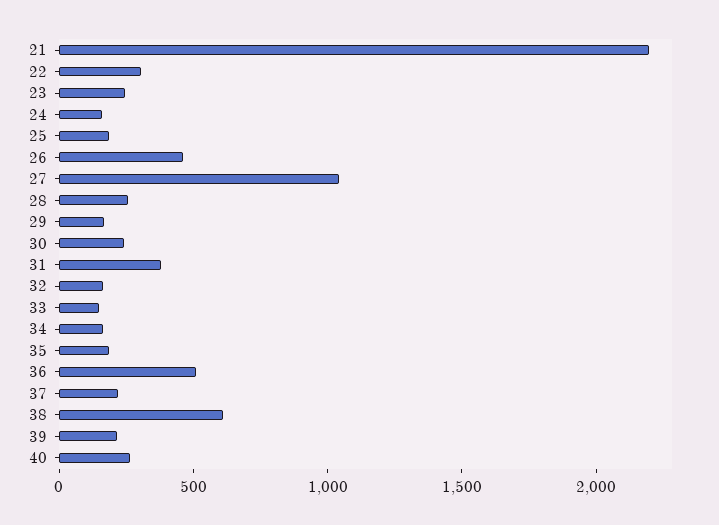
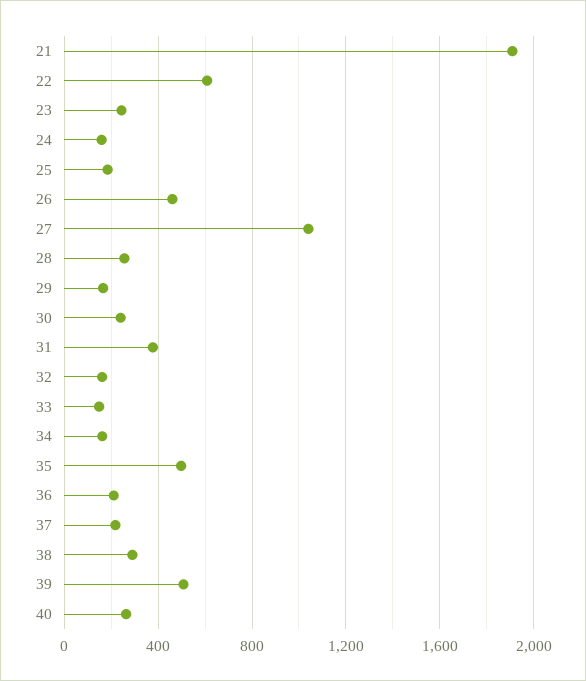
  {
-   "21": 2200,
+   "21": 1900,
-   "22": 300,
+   "22": 600,
    "23": 250,
    "24": 150,
    "25": 200,
    "26": 450,
    "27": 1050,
    "28": 250,
    "29": 150,
    "30": 250,
    "31": 400,
    "32": 150,
    "33": 150,
    "34": 150,
-   "35": 200,
+   "35": 500,
-   "36": 500,
+   "36": 200,
    "37": 200,
-   "38": 600,
+   "38": 300,
-   "39": 200,
+   "39": 500,
    "40": 250
  }

